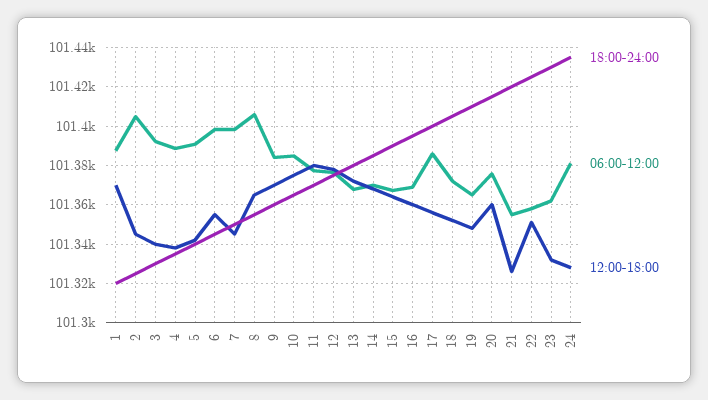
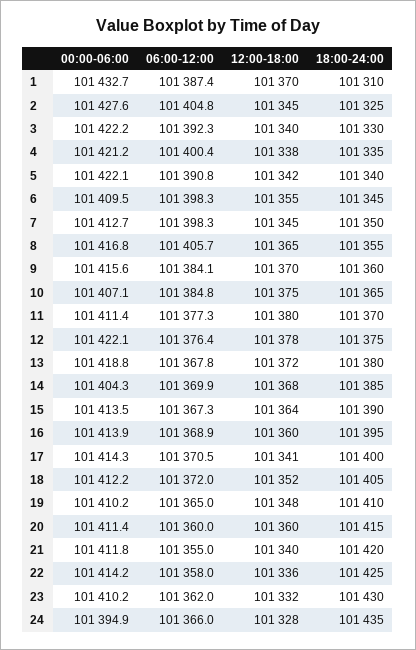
  {
    "18:00-24:00": {
-     "1": 101320,
+     "1": 101310,
      "2": 101325,
      "3": 101330,
      "4": 101335,
      "5": 101340,
      "6": 101345,
      "7": 101350,
      "8": 101355,
      "9": 101360,
      "10": 101365,
      "11": 101370,
      "12": 101375,
      "13": 101380,
      "14": 101385,
      "15": 101390,
      "16": 101395,
      "17": 101400,
      "18": 101405,
      "19": 101410,
      "20": 101415,
      "21": 101420,
      "22": 101425,
      "23": 101430,
      "24": 101435
    },
    "06:00-12:00": {
      "1": 101387.4,
      "2": 101404.8,
      "3": 101392.3,
-     "4": 101390,
+     "4": 101400.4,
      "5": 101390.8,
      "6": 101398.3,
      "7": 101398.3,
      "8": 101405.7,
      "9": 101384.1,
      "10": 101384.8,
      "11": 101377.3,
      "12": 101376.4,
      "13": 101367.8,
      "14": 101369.9,
      "15": 101367.3,
      "16": 101368.9,
-     "17": 101385,
+     "17": 101370.5,
      "18": 101372,
      "19": 101365,
-     "20": 101375,
+     "20": 101360,
      "21": 101355,
      "22": 101358,
      "23": 101362,
-     "24": 101380
+     "24": 101366
    },
    "12:00-18:00": {
      "1": 101370,
      "2": 101345,
      "3": 101340,
      "4": 101338,
      "5": 101342,
      "6": 101355,
      "7": 101345,
      "8": 101365,
      "9": 101370,
      "10": 101375,
      "11": 101380,
      "12": 101378,
      "13": 101372,
      "14": 101368,
      "15": 101364,
      "16": 101360,
-     "17": 101355,
+     "17": 101341,
      "18": 101352,
      "19": 101348,
      "20": 101360,
-     "21": 101325,
+     "21": 101340,
-     "22": 101350,
+     "22": 101336,
      "23": 101332,
      "24": 101328
-   }
+   },
+   "00:00-06:00": {
+     "1": 101432.7,
+     "2": 101427.6,
+     "3": 101422.2,
+     "4": 101421.2,
+     "5": 101422.1,
+     "6": 101409.5,
+     "7": 101412.7,
+     "8": 101416.8,
+     "9": 101415.6,
+     "10": 101407.1,
+     "11": 101411.4,
+     "12": 101422.1,
+     "13": 101418.8,
+     "14": 101404.3,
+     "15": 101413.5,
+     "16": 101413.9,
+     "17": 101414.3,
+     "18": 101412.2,
+     "19": 101410.2,
+     "20": 101411.4,
+     "21": 101411.8,
+     "22": 101414.2,
+     "23": 101410.2,
+     "24": 101394.9
+   }
  }

